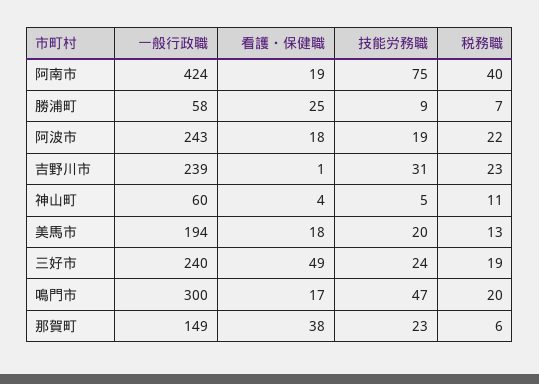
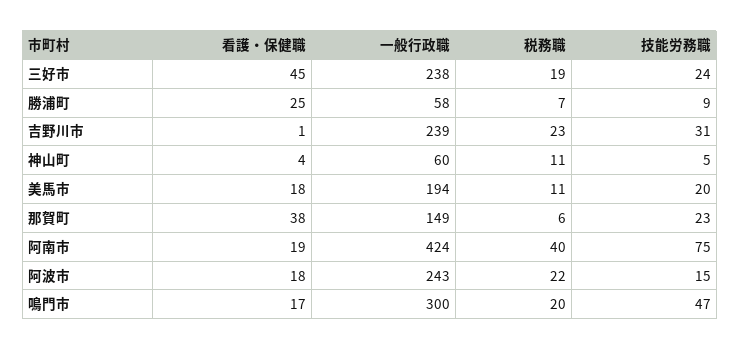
  {
    "一般行政職": {
      "阿南市": 424,
      "勝浦町": 58,
      "阿波市": 243,
      "吉野川市": 239,
      "神山町": 60,
      "美馬市": 194,
-     "三好市": 240,
+     "三好市": 238,
      "鳴門市": 300,
      "那賀町": 149
    },
    "看護・保健職": {
      "阿南市": 19,
      "勝浦町": 25,
      "阿波市": 18,
      "吉野川市": 1,
      "神山町": 4,
      "美馬市": 18,
-     "三好市": 49,
+     "三好市": 45,
      "鳴門市": 17,
      "那賀町": 38
    },
    "技能労務職": {
      "阿南市": 75,
      "勝浦町": 9,
-     "阿波市": 19,
+     "阿波市": 15,
      "吉野川市": 31,
      "神山町": 5,
      "美馬市": 20,
      "三好市": 24,
      "鳴門市": 47,
      "那賀町": 23
    },
    "税務職": {
      "阿南市": 40,
      "勝浦町": 7,
      "阿波市": 22,
      "吉野川市": 23,
      "神山町": 11,
-     "美馬市": 13,
+     "美馬市": 11,
      "三好市": 19,
      "鳴門市": 20,
      "那賀町": 6
    }
  }

